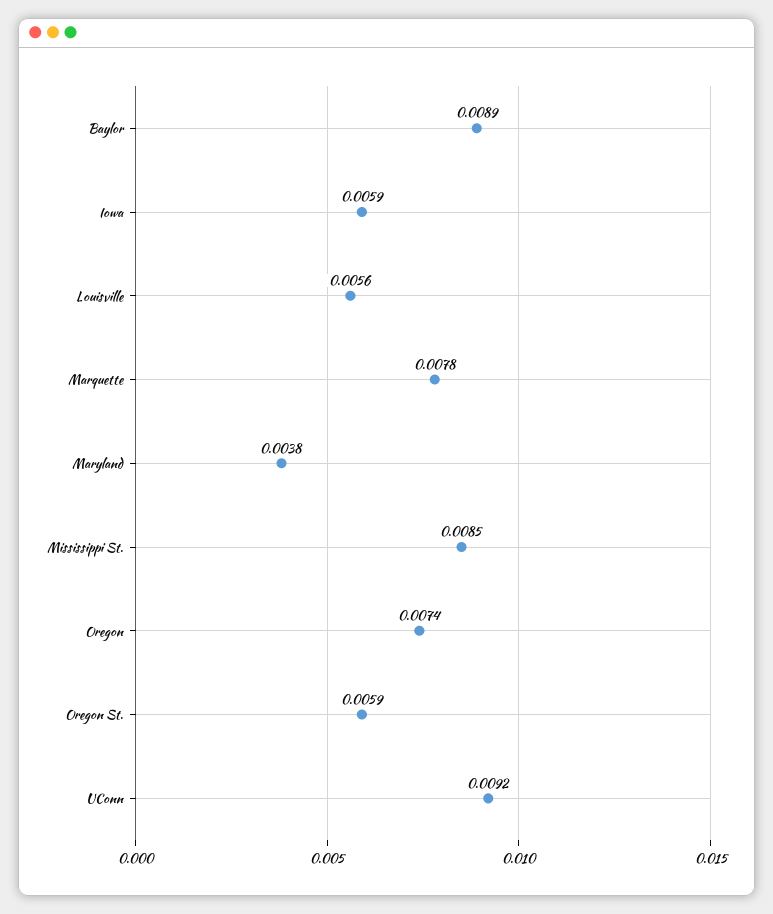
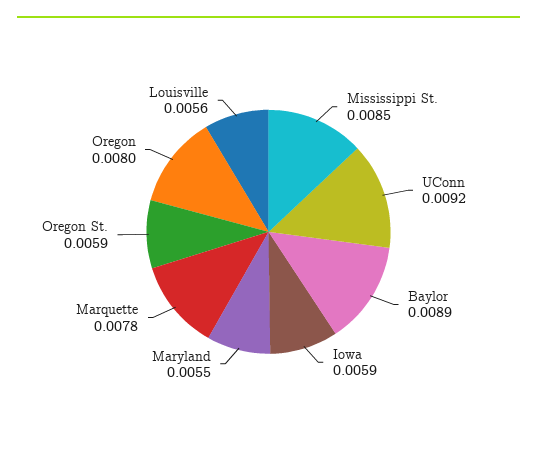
  {
    "Baylor": 0.0089,
    "Iowa": 0.0059,
    "Louisville": 0.0056,
    "Marquette": 0.0078,
-   "Maryland": 0.0038,
+   "Maryland": 0.0055,
    "Mississippi St.": 0.0085,
-   "Oregon": 0.0074,
+   "Oregon": 0.008,
    "Oregon St.": 0.0059,
    "UConn": 0.0092
  }

